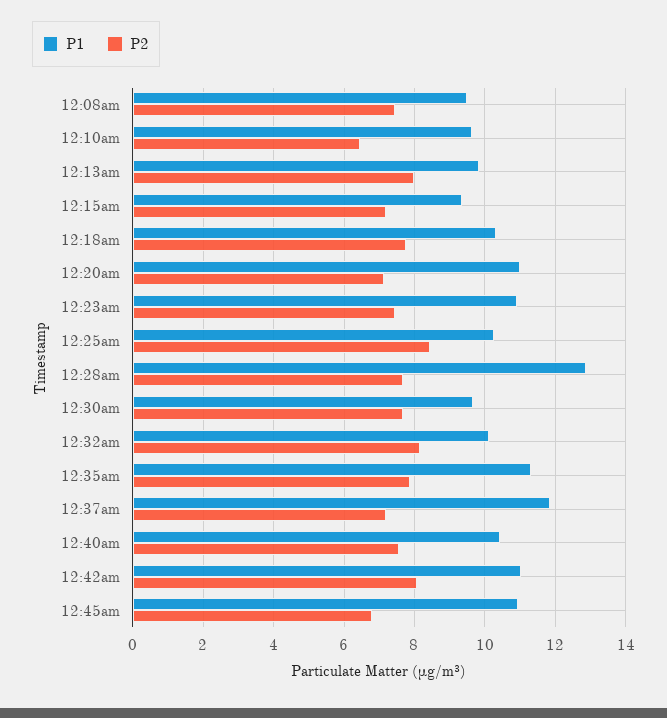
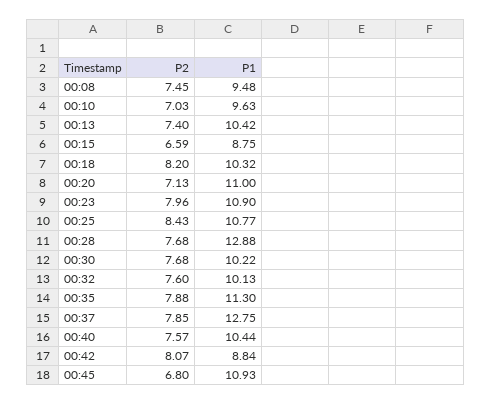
  {
    "P1": {
      "12:08am": 9.48,
      "12:10am": 9.63,
-     "12:13am": 9.8,
+     "12:13am": 10.42,
-     "12:15am": 9.4,
+     "12:15am": 8.75,
      "12:18am": 10.32,
      "12:20am": 11,
      "12:23am": 10.9,
-     "12:25am": 10.2,
+     "12:25am": 10.77,
      "12:28am": 12.88,
-     "12:30am": 9.6,
+     "12:30am": 10.22,
      "12:32am": 10.13,
      "12:35am": 11.3,
-     "12:37am": 11.8,
+     "12:37am": 12.75,
      "12:40am": 10.44,
-     "12:42am": 11,
+     "12:42am": 8.84,
      "12:45am": 10.93
    },
    "P2": {
      "12:08am": 7.45,
-     "12:10am": 6.4,
+     "12:10am": 7.03,
-     "12:13am": 8,
+     "12:13am": 7.4,
-     "12:15am": 7.2,
+     "12:15am": 6.59,
-     "12:18am": 7.8,
+     "12:18am": 8.2,
      "12:20am": 7.13,
-     "12:23am": 7.4,
+     "12:23am": 7.96,
      "12:25am": 8.43,
      "12:28am": 7.68,
      "12:30am": 7.68,
-     "12:32am": 8.2,
+     "12:32am": 7.6,
      "12:35am": 7.88,
-     "12:37am": 7.2,
+     "12:37am": 7.85,
      "12:40am": 7.57,
      "12:42am": 8.07,
      "12:45am": 6.8
    }
  }

